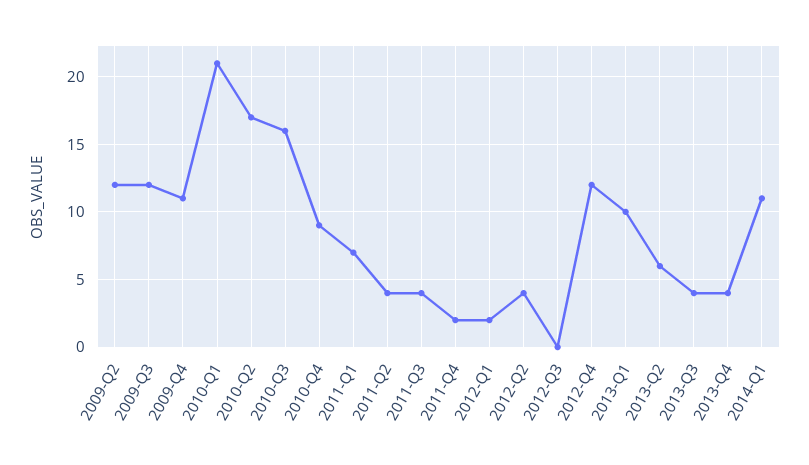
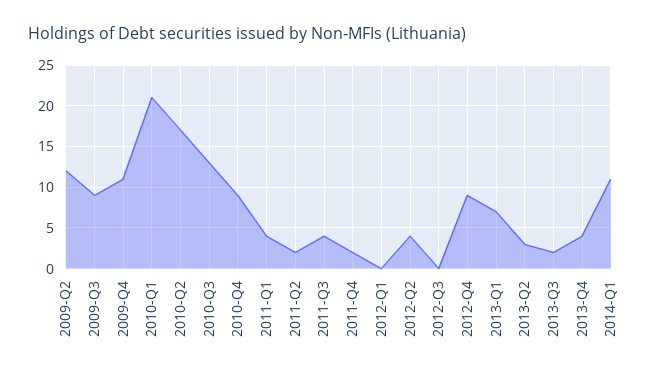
  {
    "2009-Q2": 12,
-   "2009-Q3": 12,
+   "2009-Q3": 9,
    "2009-Q4": 11,
    "2010-Q1": 21,
    "2010-Q2": 17,
-   "2010-Q3": 16,
+   "2010-Q3": 13,
    "2010-Q4": 9,
-   "2011-Q1": 7,
+   "2011-Q1": 4,
-   "2011-Q2": 4,
+   "2011-Q2": 2,
    "2011-Q3": 4,
    "2011-Q4": 2,
-   "2012-Q1": 2,
+   "2012-Q1": 0,
    "2012-Q2": 4,
    "2012-Q3": 0,
-   "2012-Q4": 12,
+   "2012-Q4": 9,
-   "2013-Q1": 10,
+   "2013-Q1": 7,
-   "2013-Q2": 6,
+   "2013-Q2": 3,
-   "2013-Q3": 4,
+   "2013-Q3": 2,
    "2013-Q4": 4,
    "2014-Q1": 11
  }

